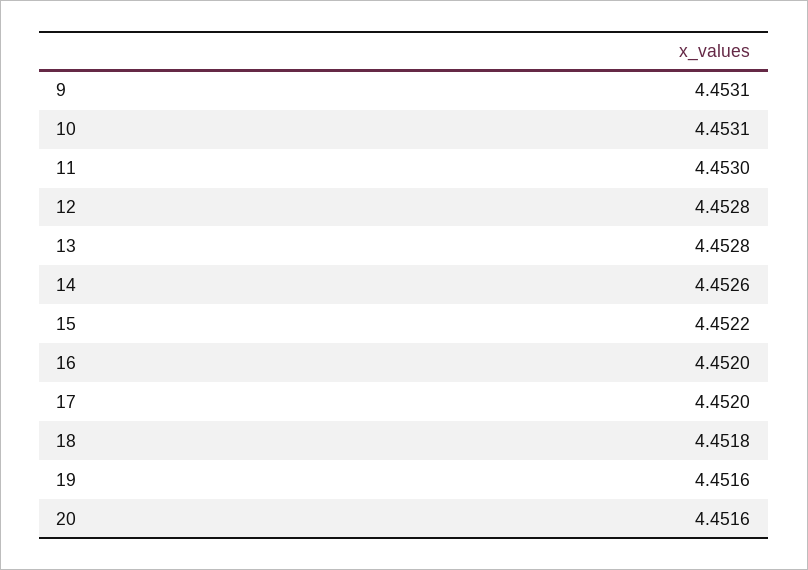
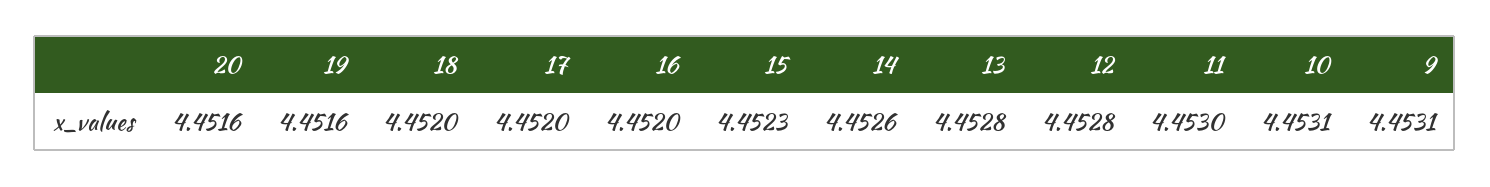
  {
    "9": 4.4531,
    "10": 4.4531,
    "11": 4.453,
    "12": 4.4528,
    "13": 4.4528,
    "14": 4.4526,
-   "15": 4.4522,
+   "15": 4.4523,
    "16": 4.452,
    "17": 4.452,
-   "18": 4.4518,
+   "18": 4.452,
    "19": 4.4516,
    "20": 4.4516
  }

